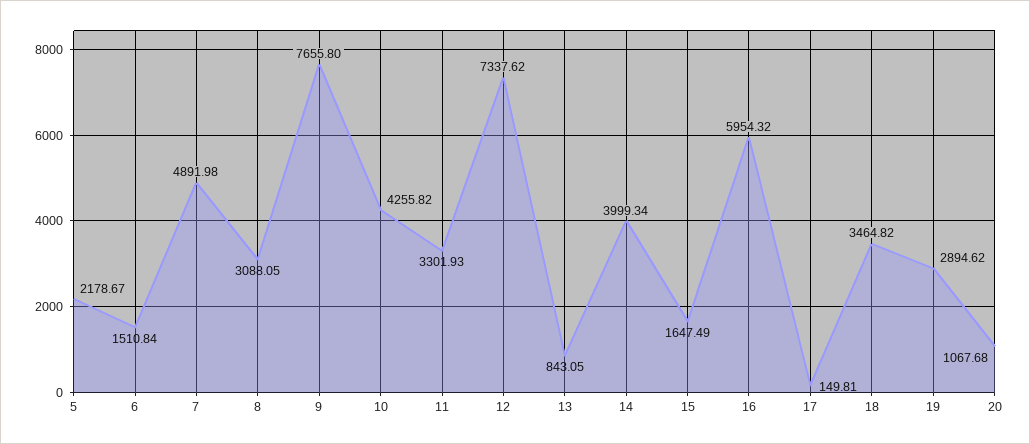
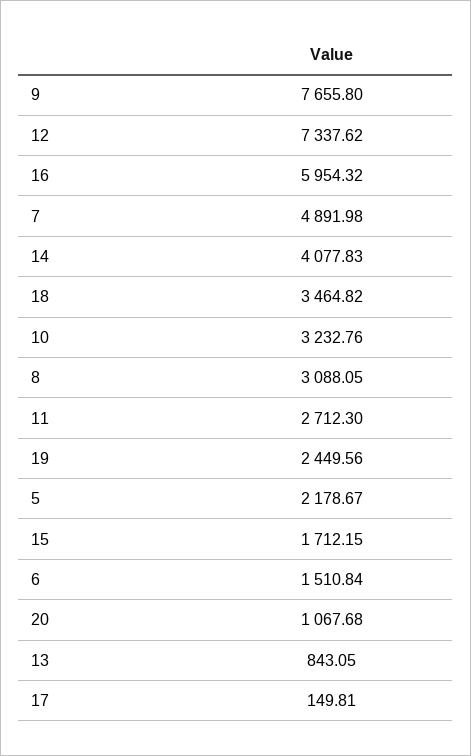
  {
    "5": 2178.67,
    "6": 1510.84,
    "7": 4891.98,
    "8": 3088.05,
    "9": 7655.8,
-   "10": 4255.82,
+   "10": 3232.76,
-   "11": 3301.93,
+   "11": 2712.3,
    "12": 7337.62,
    "13": 843.05,
-   "14": 3999.34,
+   "14": 4077.83,
-   "15": 1647.49,
+   "15": 1712.15,
    "16": 5954.32,
    "17": 149.81,
    "18": 3464.82,
-   "19": 2894.62,
+   "19": 2449.56,
    "20": 1067.68
  }

